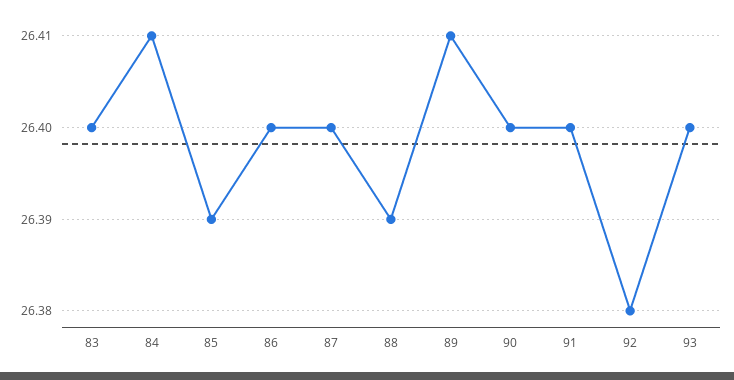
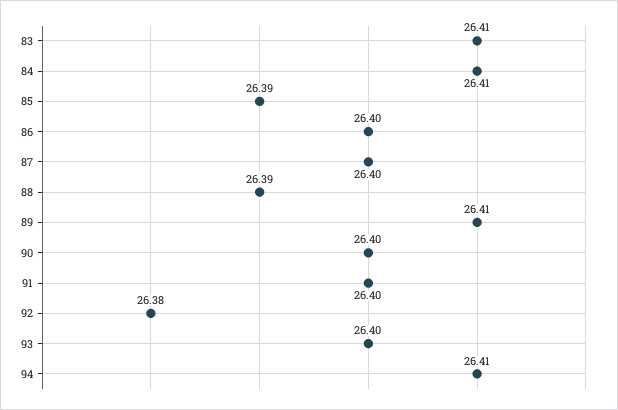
  {
-   "83": 26.4,
+   "83": 26.41,
    "84": 26.41,
    "85": 26.39,
    "86": 26.4,
    "87": 26.4,
    "88": 26.39,
    "89": 26.41,
    "90": 26.4,
    "91": 26.4,
    "92": 26.38,
-   "93": 26.4
+   "93": 26.4,
+   "94": 26.41
  }

